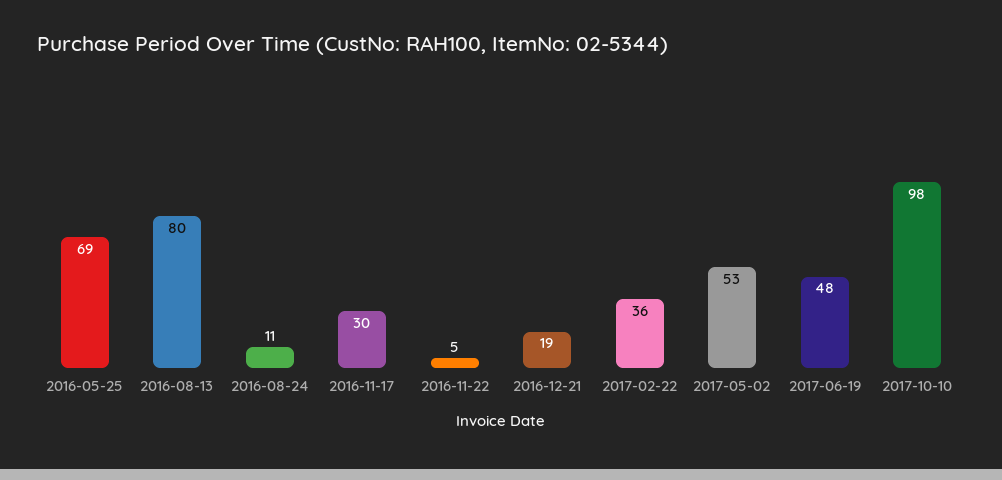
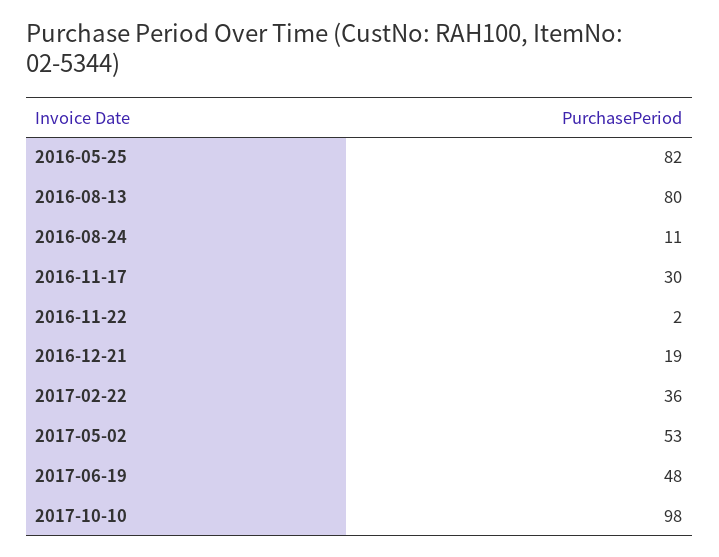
  {
-   "2016-05-25": 69,
+   "2016-05-25": 82,
    "2016-08-13": 80,
    "2016-08-24": 11,
    "2016-11-17": 30,
-   "2016-11-22": 5,
+   "2016-11-22": 2,
    "2016-12-21": 19,
    "2017-02-22": 36,
    "2017-05-02": 53,
    "2017-06-19": 48,
    "2017-10-10": 98
  }

